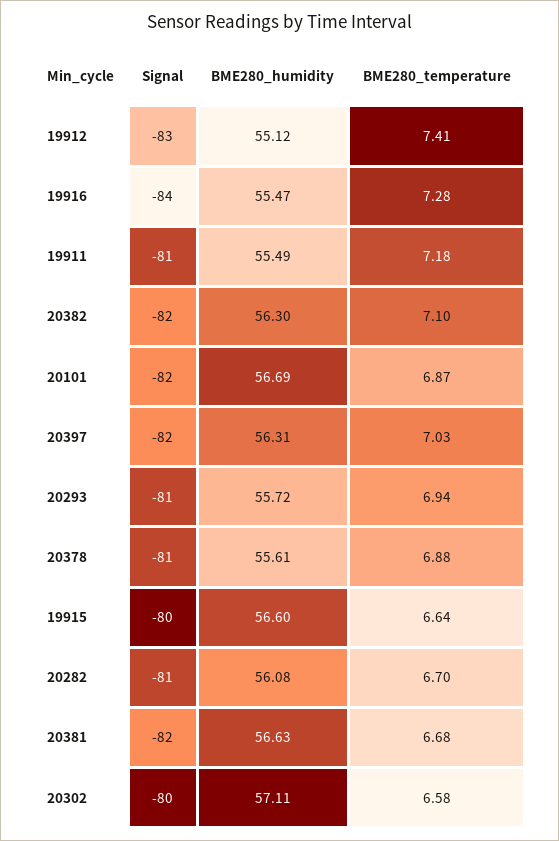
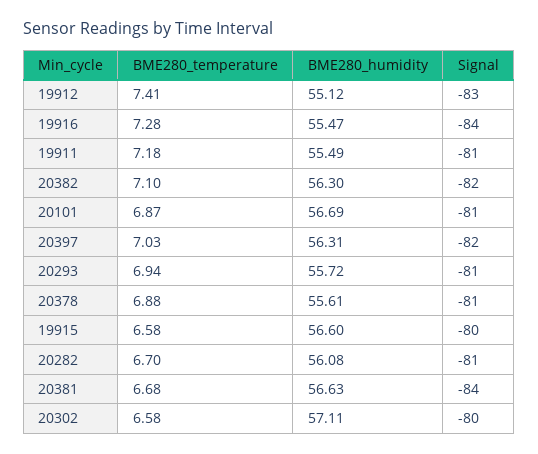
  {
    "Signal": {
      "19912": -83,
      "19916": -84,
      "19911": -81,
      "20382": -82,
-     "20101": -82,
+     "20101": -81,
      "20397": -82,
      "20293": -81,
      "20378": -81,
      "19915": -80,
      "20282": -81,
-     "20381": -82,
+     "20381": -84,
      "20302": -80
    },
    "BME280_humidity": {
      "19912": 55.12,
      "19916": 55.47,
      "19911": 55.49,
      "20382": 56.3,
      "20101": 56.69,
      "20397": 56.31,
      "20293": 55.72,
      "20378": 55.61,
      "19915": 56.6,
      "20282": 56.08,
      "20381": 56.63,
      "20302": 57.11
    },
    "BME280_temperature": {
      "19912": 7.41,
      "19916": 7.28,
      "19911": 7.18,
      "20382": 7.1,
      "20101": 6.87,
      "20397": 7.03,
      "20293": 6.94,
      "20378": 6.88,
-     "19915": 6.64,
+     "19915": 6.58,
      "20282": 6.7,
      "20381": 6.68,
      "20302": 6.58
    }
  }

